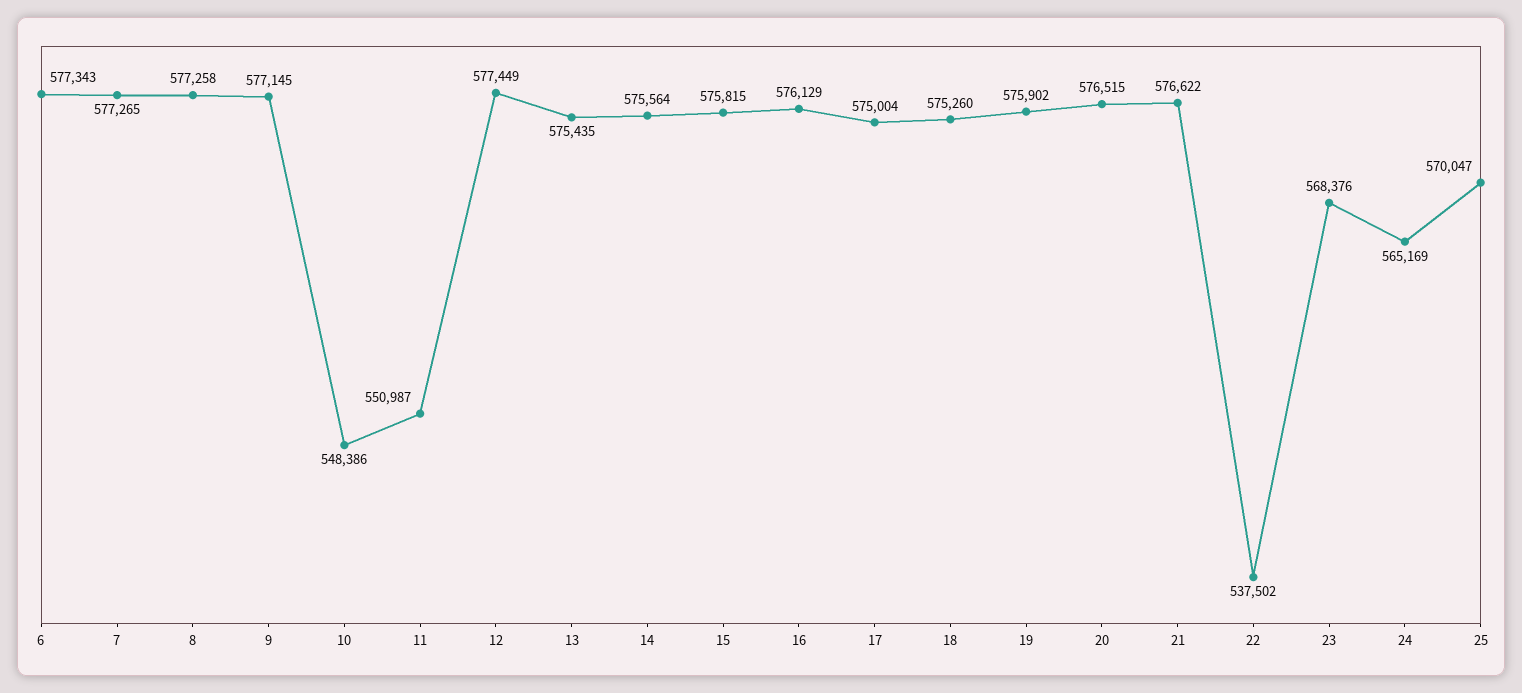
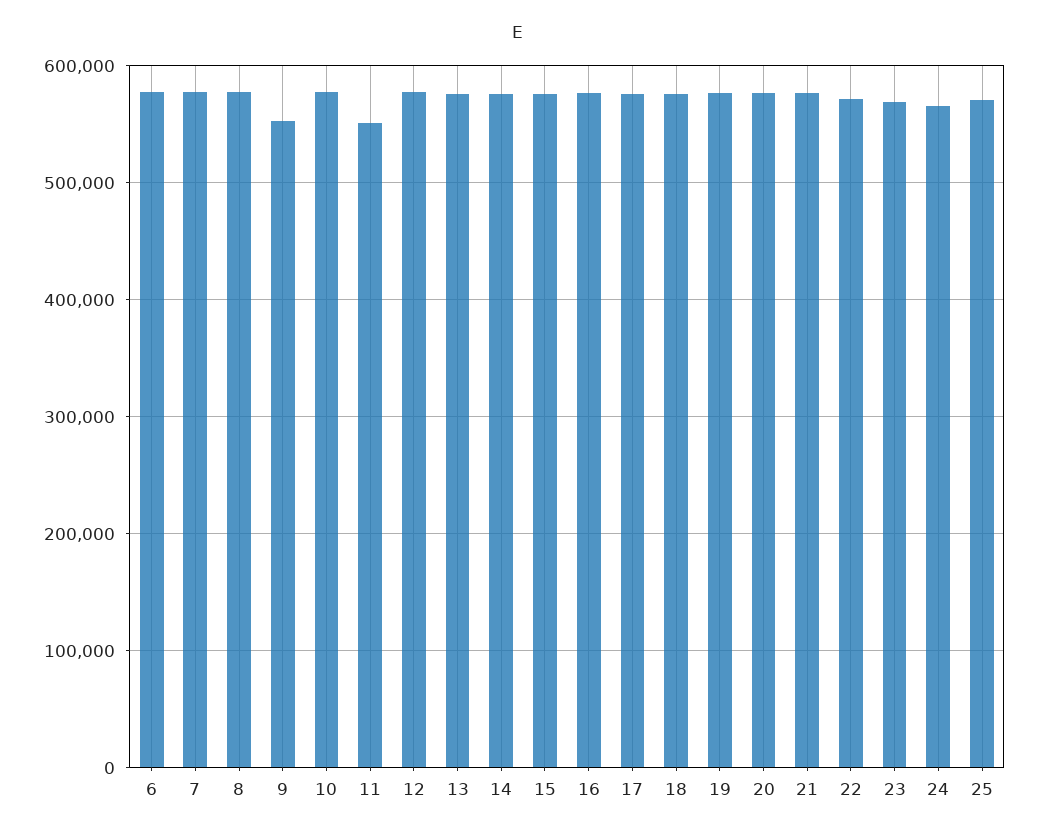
  {
    "6": 577343,
    "7": 577265,
    "8": 577258,
-   "9": 577145,
+   "9": 550000,
-   "10": 548386,
+   "10": 580000,
    "11": 550987,
    "12": 577449,
    "13": 575435,
    "14": 575564,
    "15": 575815,
    "16": 576129,
    "17": 575004,
    "18": 575260,
    "19": 575902,
    "20": 576515,
    "21": 576622,
-   "22": 537502,
+   "22": 570000,
    "23": 568376,
    "24": 565169,
    "25": 570047
  }

